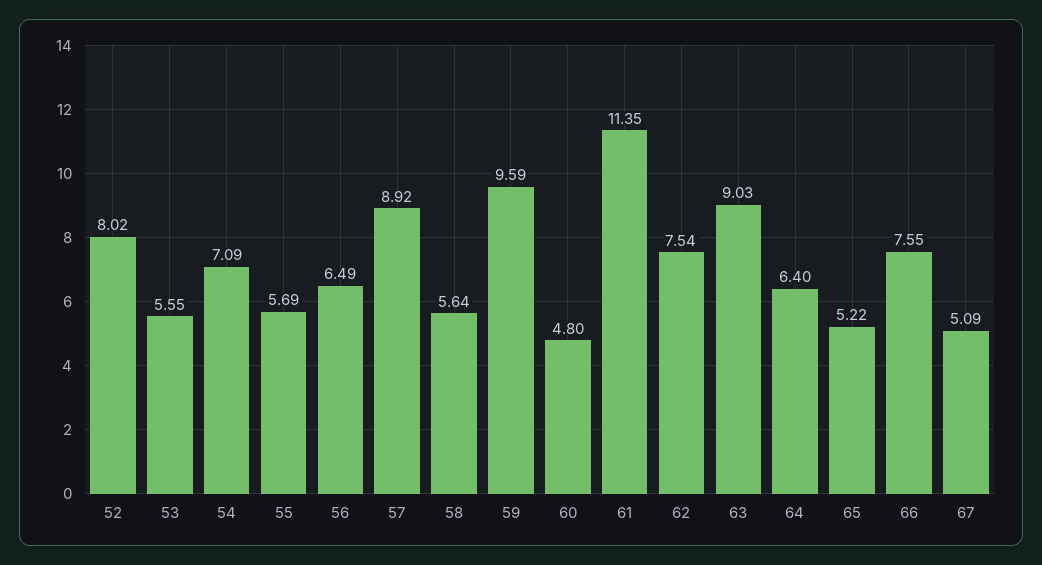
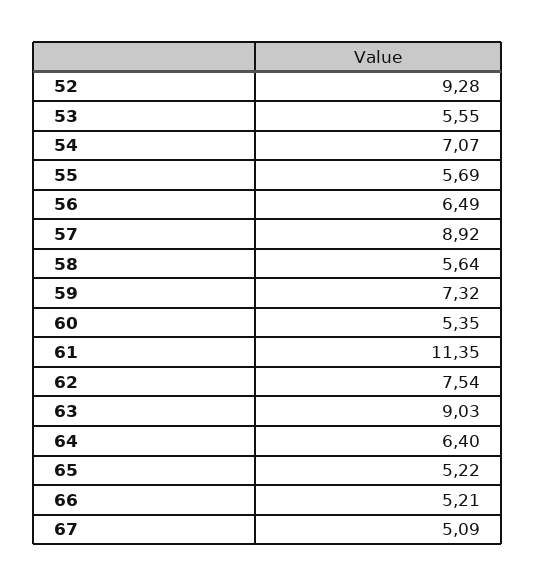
  {
-   "52": 8.02,
+   "52": 9.28,
    "53": 5.55,
-   "54": 7.09,
+   "54": 7.07,
    "55": 5.69,
    "56": 6.49,
    "57": 8.92,
    "58": 5.64,
-   "59": 9.59,
+   "59": 7.32,
-   "60": 4.8,
+   "60": 5.35,
    "61": 11.35,
    "62": 7.54,
    "63": 9.03,
    "64": 6.4,
    "65": 5.22,
-   "66": 7.55,
+   "66": 5.21,
    "67": 5.09
  }

